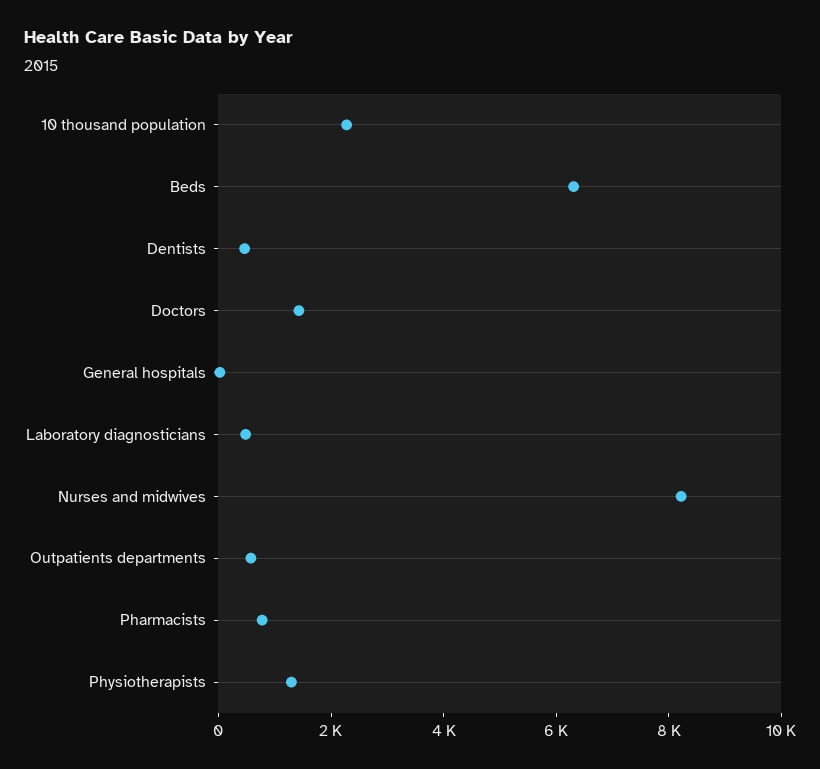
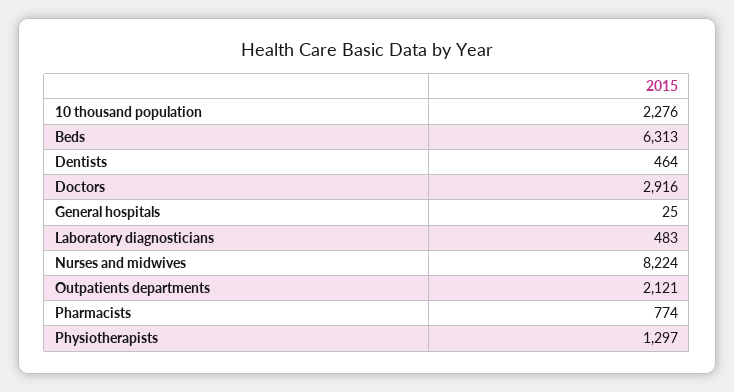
  {
    "10 thousand population": 2276,
    "Beds": 6313,
    "Dentists": 464,
-   "Doctors": 1500,
+   "Doctors": 2916,
    "General hospitals": 25,
    "Laboratory diagnosticians": 483,
    "Nurses and midwives": 8224,
-   "Outpatients departments": 500,
+   "Outpatients departments": 2121,
    "Pharmacists": 774,
    "Physiotherapists": 1297
  }

